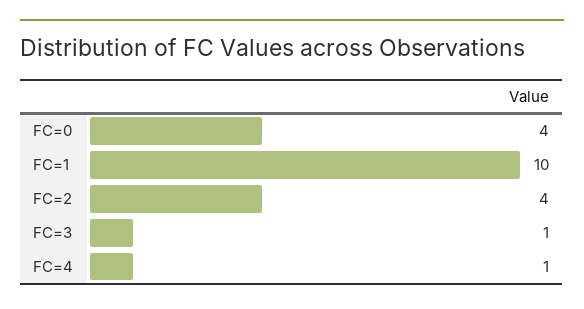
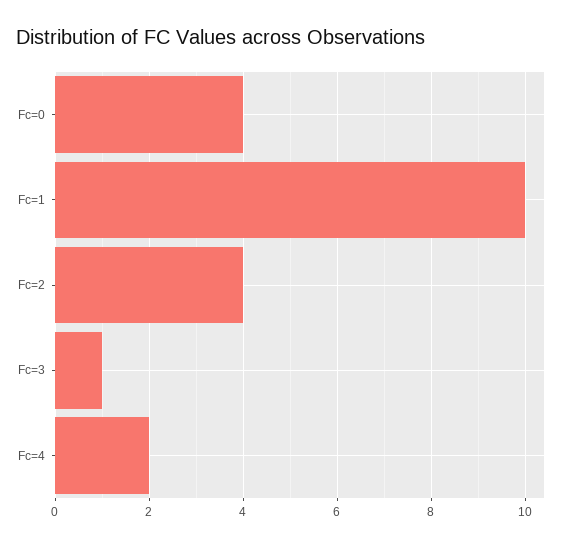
  {
    "FC=0": 4,
    "FC=1": 10,
    "FC=2": 4,
    "FC=3": 1,
-   "FC=4": 1
+   "FC=4": 2
  }

